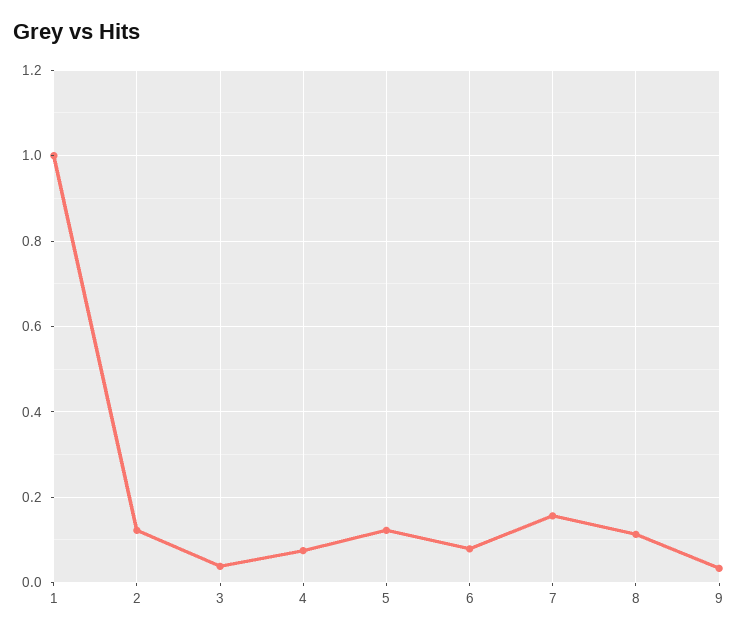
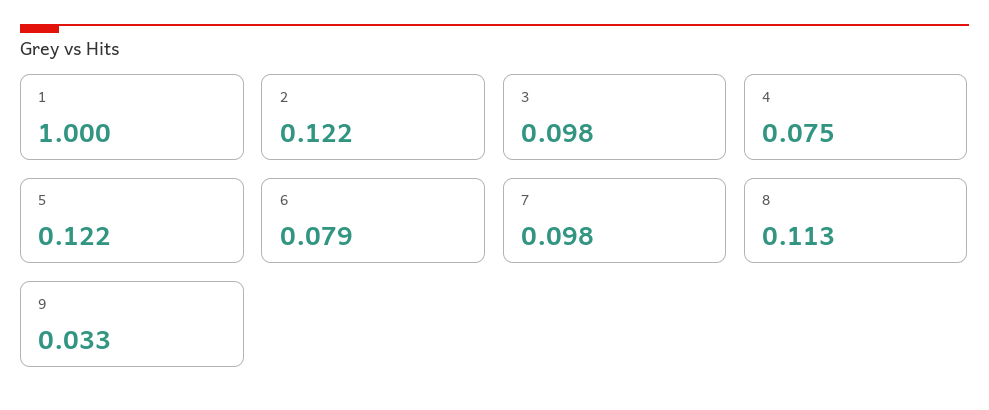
  {
    "1": 1,
    "2": 0.122,
-   "3": 0.04,
+   "3": 0.098,
    "4": 0.075,
    "5": 0.122,
    "6": 0.079,
-   "7": 0.16,
+   "7": 0.098,
    "8": 0.113,
    "9": 0.033
  }

